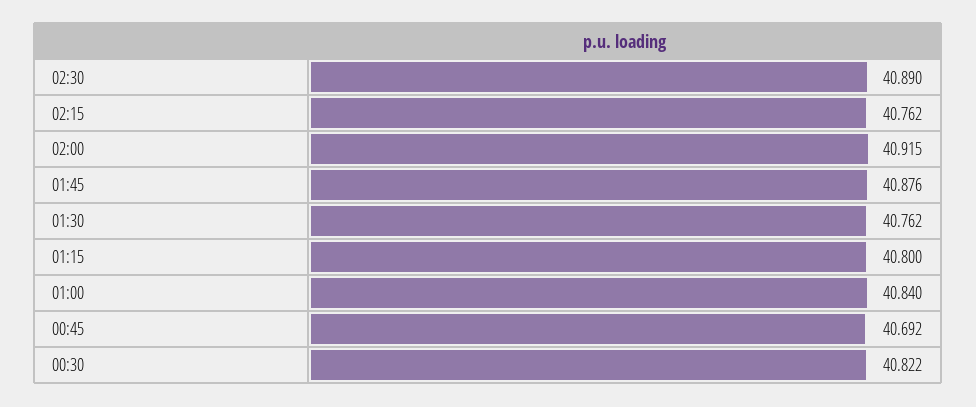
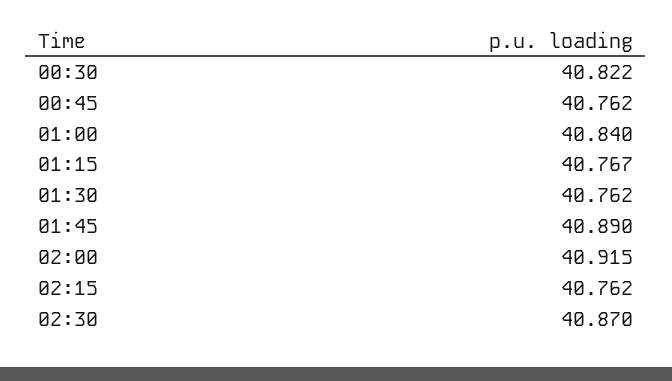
  {
-   "02:30": 40.89,
+   "02:30": 40.87,
    "02:15": 40.762,
    "02:00": 40.915,
-   "01:45": 40.876,
+   "01:45": 40.89,
    "01:30": 40.762,
-   "01:15": 40.8,
+   "01:15": 40.767,
    "01:00": 40.84,
-   "00:45": 40.692,
+   "00:45": 40.762,
    "00:30": 40.822
  }

